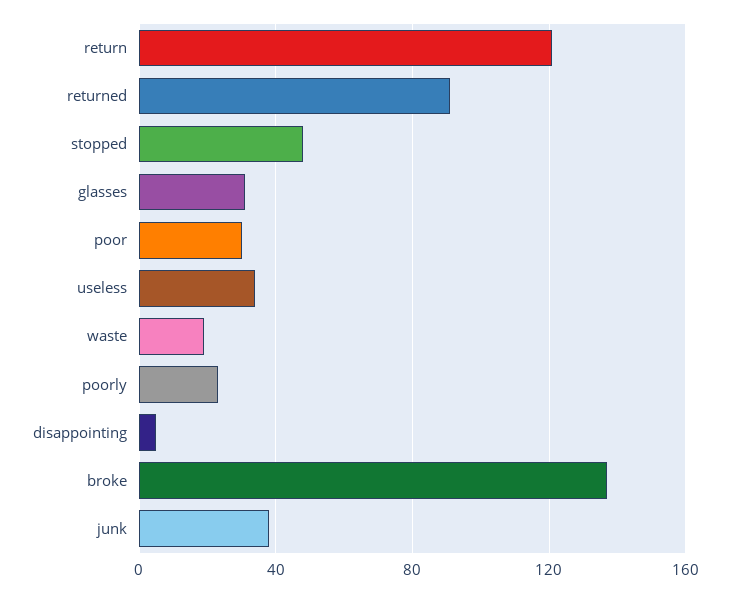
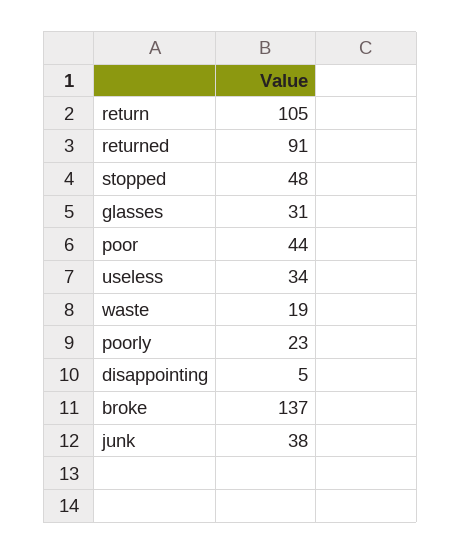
  {
-   "return": 120,
+   "return": 105,
    "returned": 91,
    "stopped": 48,
    "glasses": 31,
-   "poor": 30,
+   "poor": 44,
    "useless": 34,
    "waste": 19,
    "poorly": 23,
    "disappointing": 5,
    "broke": 137,
    "junk": 38
  }

